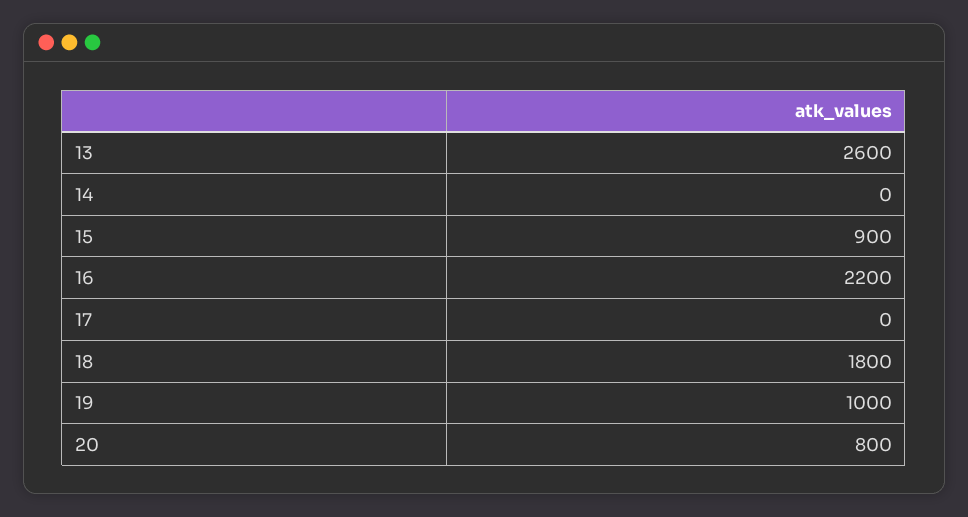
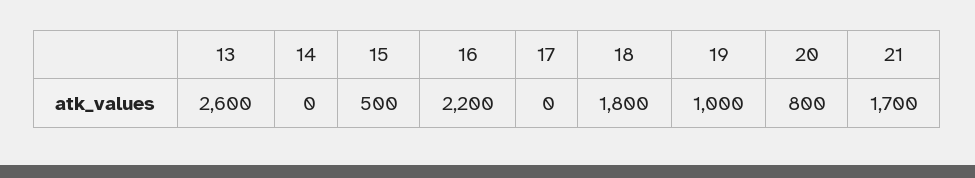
  {
    "13": 2600,
    "14": 0,
-   "15": 900,
+   "15": 500,
    "16": 2200,
    "17": 0,
    "18": 1800,
    "19": 1000,
-   "20": 800
+   "20": 800,
+   "21": 1700
  }

